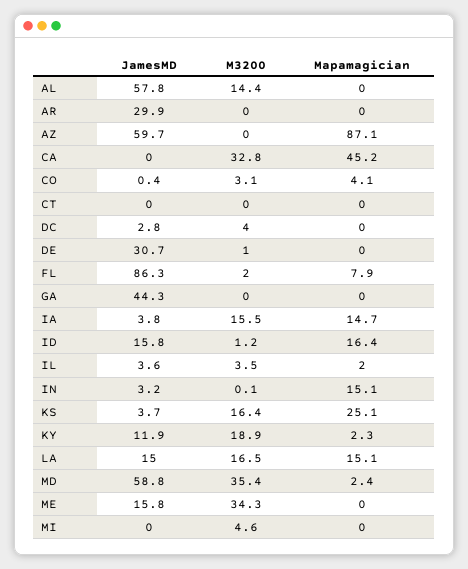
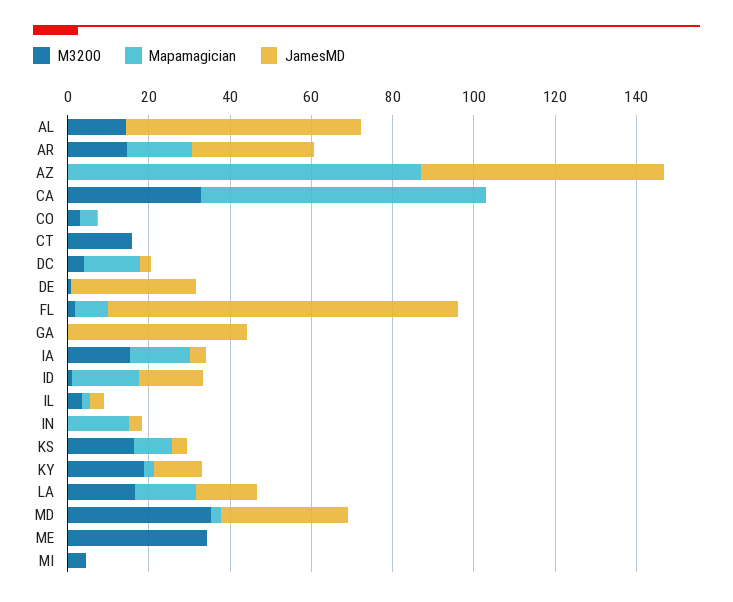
  {
    "JamesMD": {
      "AL": 57.8,
      "AR": 29.9,
      "AZ": 59.7,
      "CA": 0,
      "CO": 0.4,
      "CT": 0,
      "DC": 2.8,
      "DE": 30.7,
      "FL": 86.3,
      "GA": 44.3,
      "IA": 3.8,
      "ID": 15.8,
      "IL": 3.6,
      "IN": 3.2,
      "KS": 3.7,
      "KY": 11.9,
      "LA": 15,
-     "MD": 58.8,
+     "MD": 30,
-     "ME": 15.8,
+     "ME": 0,
      "MI": 0
    },
    "M3200": {
      "AL": 14.4,
-     "AR": 0,
+     "AR": 15,
      "AZ": 0,
      "CA": 32.8,
      "CO": 3.1,
-     "CT": 0,
+     "CT": 15,
      "DC": 4,
      "DE": 1,
      "FL": 2,
      "GA": 0,
      "IA": 15.5,
      "ID": 1.2,
      "IL": 3.5,
      "IN": 0.1,
      "KS": 16.4,
      "KY": 18.9,
      "LA": 16.5,
      "MD": 35.4,
      "ME": 34.3,
      "MI": 4.6
    },
    "Mapamagician": {
      "AL": 0,
-     "AR": 0,
+     "AR": 15,
      "AZ": 87.1,
-     "CA": 45.2,
+     "CA": 70,
      "CO": 4.1,
      "CT": 0,
-     "DC": 0,
+     "DC": 15,
      "DE": 0,
      "FL": 7.9,
      "GA": 0,
      "IA": 14.7,
      "ID": 16.4,
      "IL": 2,
      "IN": 15.1,
-     "KS": 25.1,
+     "KS": 10,
      "KY": 2.3,
      "LA": 15.1,
      "MD": 2.4,
      "ME": 0,
      "MI": 0
    }
  }

